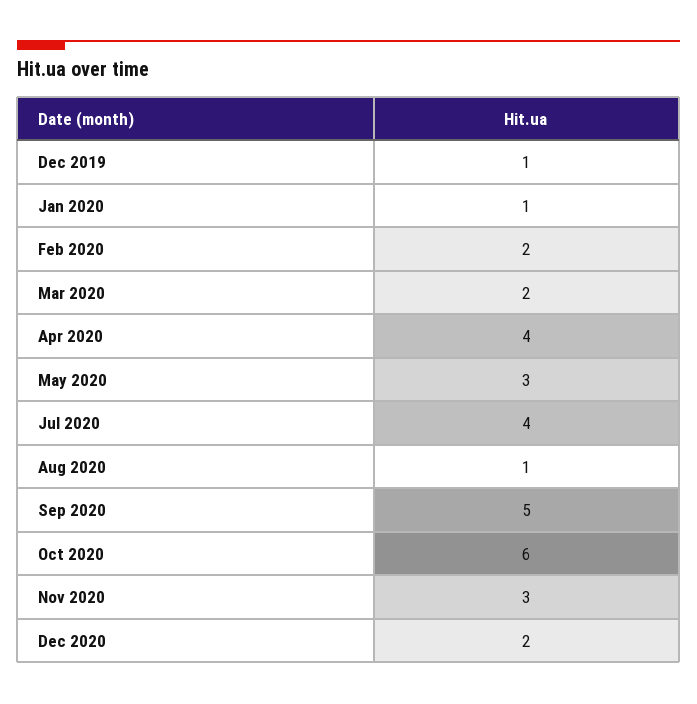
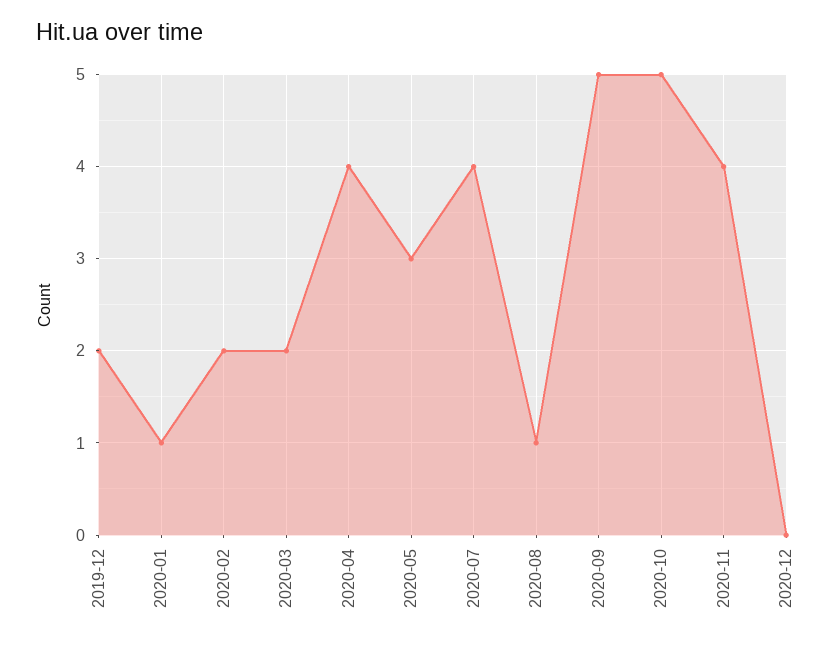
  {
-   "Dec 2019": 1,
+   "Dec 2019": 2,
    "Jan 2020": 1,
    "Feb 2020": 2,
    "Mar 2020": 2,
    "Apr 2020": 4,
    "May 2020": 3,
    "Jul 2020": 4,
    "Aug 2020": 1,
    "Sep 2020": 5,
-   "Oct 2020": 6,
+   "Oct 2020": 5,
-   "Nov 2020": 3,
+   "Nov 2020": 4,
-   "Dec 2020": 2
+   "Dec 2020": 0
  }

